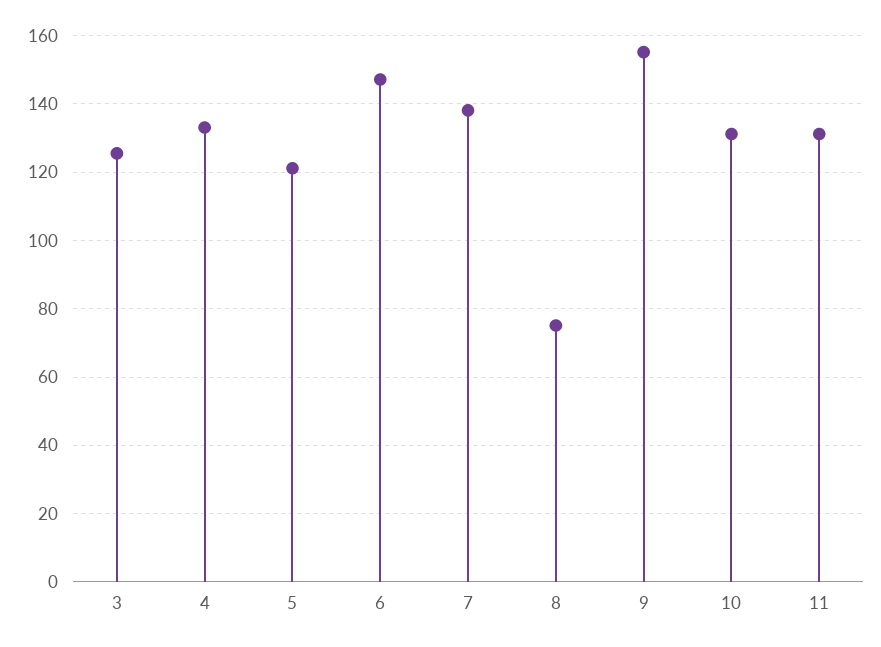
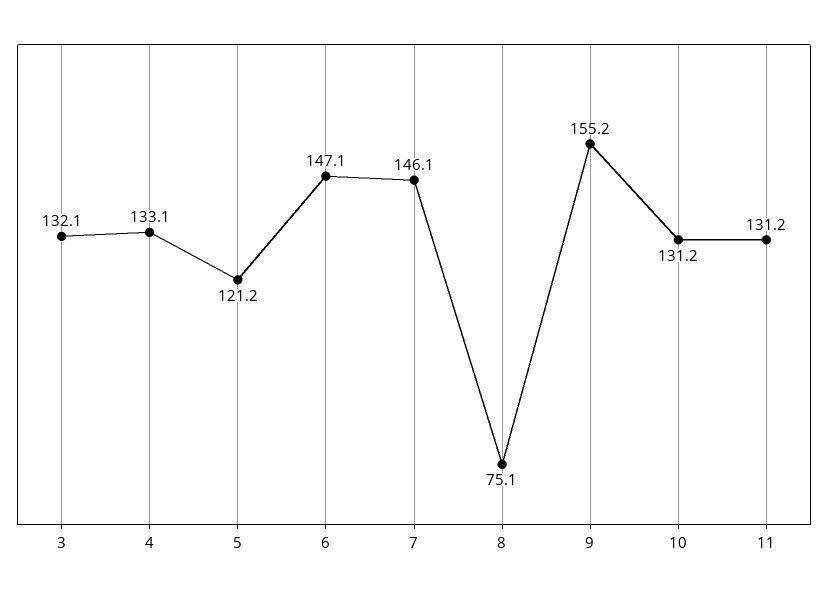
  {
-   "3": 126,
+   "3": 132.1,
    "4": 133.1,
    "5": 121.2,
    "6": 147.1,
-   "7": 138,
+   "7": 146.1,
    "8": 75.1,
    "9": 155.2,
    "10": 131.2,
    "11": 131.2
  }

